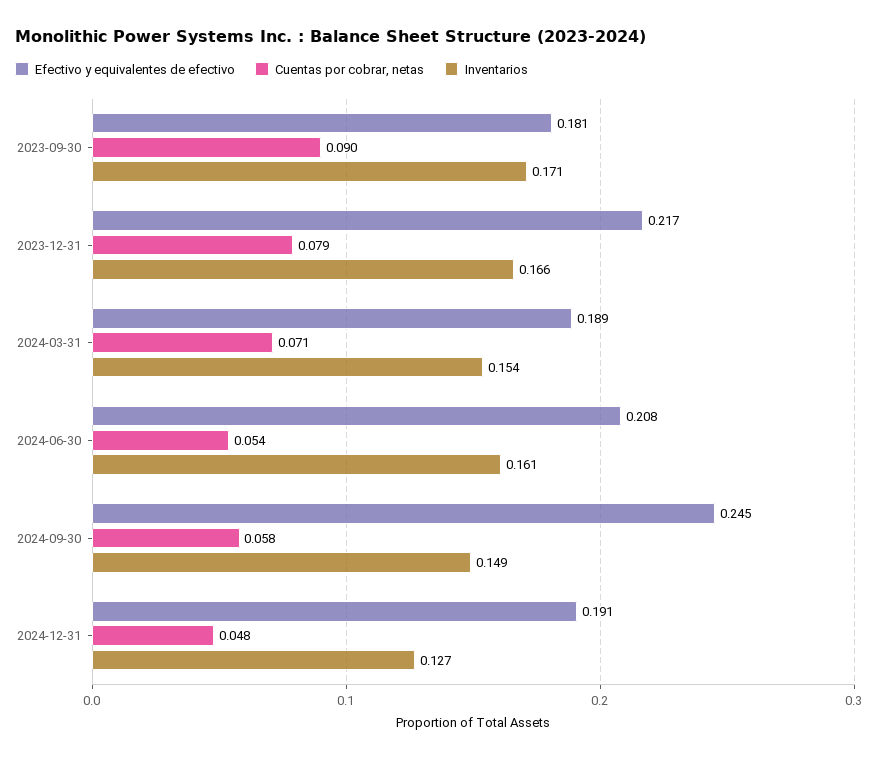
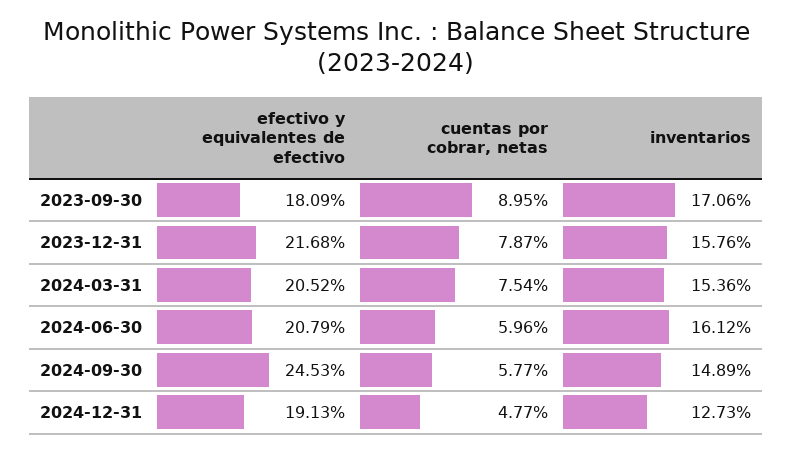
  {
    "Efectivo y equivalentes de efectivo": {
      "2023-09-30": 0.1809,
      "2023-12-31": 0.2168,
-     "2024-03-31": 0.189,
+     "2024-03-31": 0.2052,
      "2024-06-30": 0.2079,
      "2024-09-30": 0.2453,
      "2024-12-31": 0.1913
    },
    "Cuentas por cobrar, netas": {
      "2023-09-30": 0.0895,
      "2023-12-31": 0.0787,
-     "2024-03-31": 0.071,
+     "2024-03-31": 0.0754,
-     "2024-06-30": 0.054,
+     "2024-06-30": 0.0596,
      "2024-09-30": 0.0577,
      "2024-12-31": 0.0477
    },
    "Inventarios": {
      "2023-09-30": 0.1706,
-     "2023-12-31": 0.166,
+     "2023-12-31": 0.1576,
      "2024-03-31": 0.1536,
      "2024-06-30": 0.1612,
      "2024-09-30": 0.1489,
      "2024-12-31": 0.1273
    }
  }

